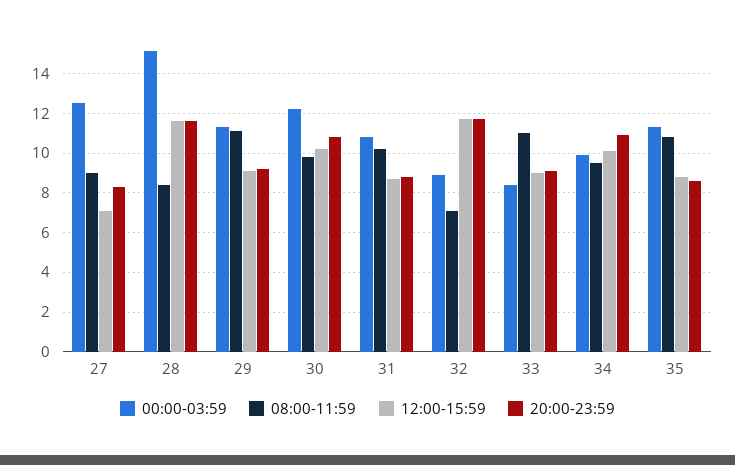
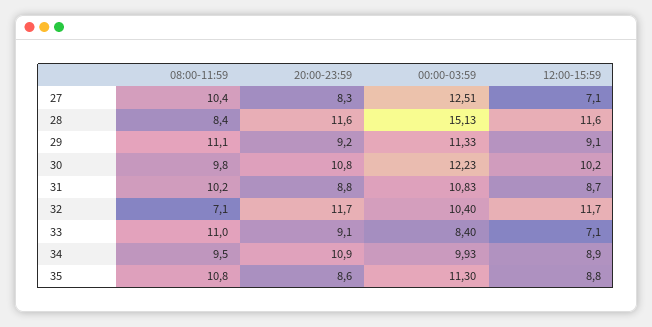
  {
    "00:00-03:59": {
      "27": 12.51,
      "28": 15.13,
      "29": 11.33,
      "30": 12.23,
      "31": 10.83,
-     "32": 9,
+     "32": 10.4,
      "33": 8.4,
      "34": 9.93,
      "35": 11.3
    },
    "08:00-11:59": {
-     "27": 9,
+     "27": 10.4,
      "28": 8.4,
      "29": 11.1,
      "30": 9.8,
      "31": 10.2,
      "32": 7.1,
      "33": 11,
      "34": 9.5,
      "35": 10.8
    },
    "12:00-15:59": {
      "27": 7.1,
      "28": 11.6,
      "29": 9.1,
      "30": 10.2,
      "31": 8.7,
      "32": 11.7,
-     "33": 9,
+     "33": 7.1,
-     "34": 10,
+     "34": 8.9,
      "35": 8.8
    },
    "20:00-23:59": {
      "27": 8.3,
      "28": 11.6,
      "29": 9.2,
      "30": 10.8,
      "31": 8.8,
      "32": 11.7,
      "33": 9.1,
      "34": 10.9,
      "35": 8.6
    }
  }

